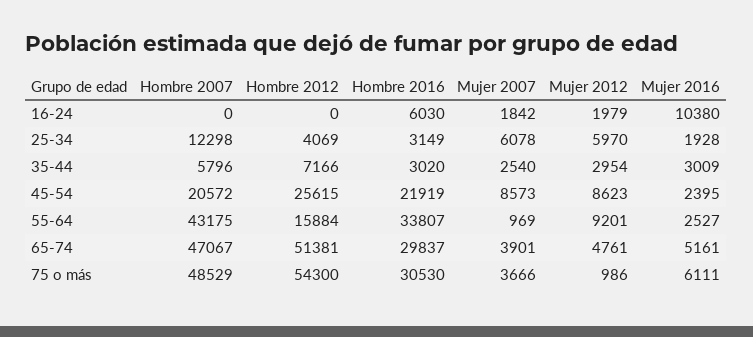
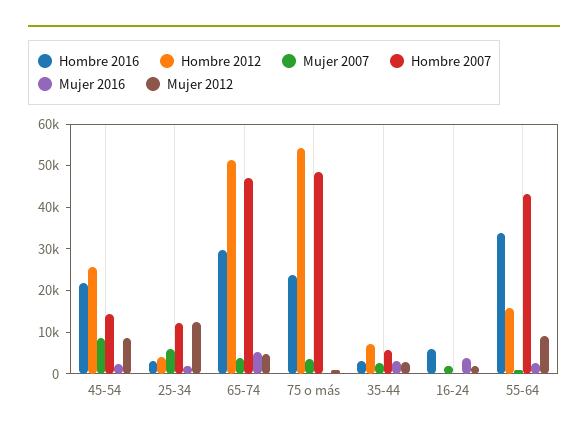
  {
    "Hombre 2007": {
      "16-24": 0,
      "25-34": 12298,
      "35-44": 5796,
-     "45-54": 20572,
+     "45-54": 14000,
      "55-64": 43175,
      "65-74": 47067,
      "75 o más": 48529
    },
    "Hombre 2012": {
      "16-24": 0,
      "25-34": 4069,
      "35-44": 7166,
      "45-54": 25615,
      "55-64": 15884,
      "65-74": 51381,
      "75 o más": 54300
    },
    "Hombre 2016": {
      "16-24": 6030,
      "25-34": 3149,
      "35-44": 3020,
      "45-54": 21919,
      "55-64": 33807,
      "65-74": 29837,
-     "75 o más": 30530
+     "75 o más": 24000
    },
    "Mujer 2007": {
      "16-24": 1842,
      "25-34": 6078,
      "35-44": 2540,
      "45-54": 8573,
      "55-64": 969,
      "65-74": 3901,
      "75 o más": 3666
    },
    "Mujer 2012": {
      "16-24": 1979,
-     "25-34": 5970,
+     "25-34": 12000,
      "35-44": 2954,
      "45-54": 8623,
      "55-64": 9201,
      "65-74": 4761,
      "75 o más": 986
    },
    "Mujer 2016": {
-     "16-24": 10380,
+     "16-24": 4000,
      "25-34": 1928,
      "35-44": 3009,
      "45-54": 2395,
      "55-64": 2527,
      "65-74": 5161,
-     "75 o más": 6111
+     "75 o más": 0
    }
  }

